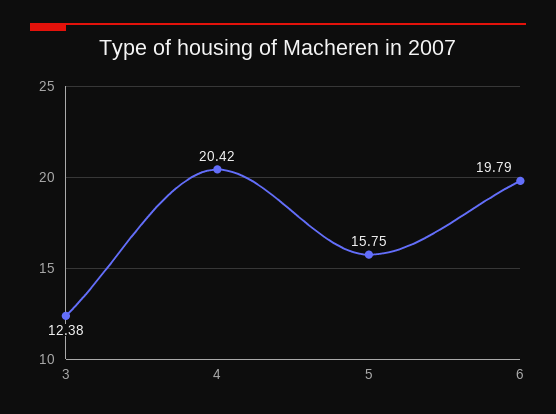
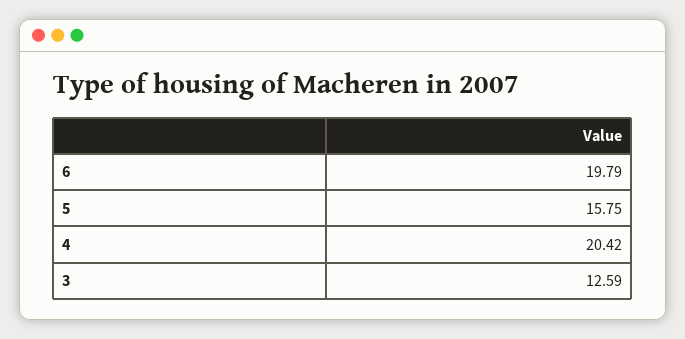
  {
-   "3": 12.38,
+   "3": 12.59,
    "4": 20.42,
    "5": 15.75,
    "6": 19.79
  }

